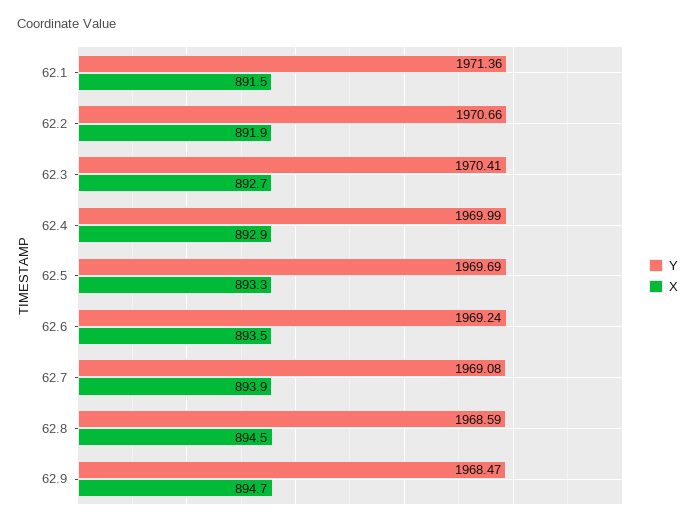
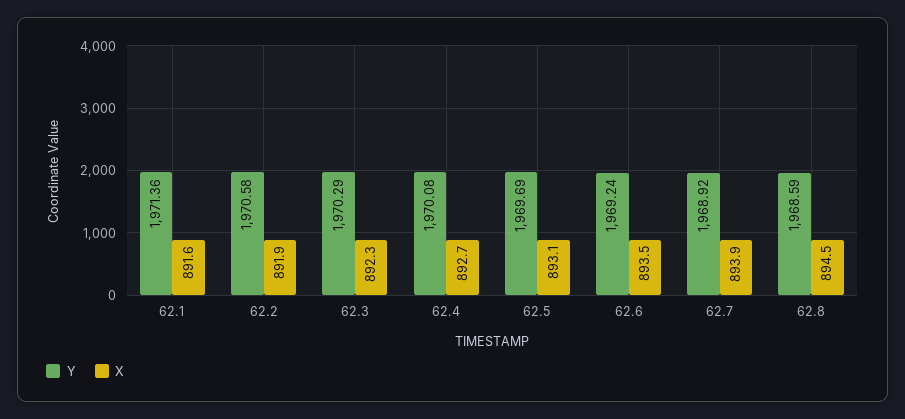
  {
    "Y": {
      "62.1": 1971.36,
-     "62.2": 1970.66,
+     "62.2": 1970.58,
-     "62.3": 1970.41,
+     "62.3": 1970.29,
-     "62.4": 1969.99,
+     "62.4": 1970.08,
      "62.5": 1969.69,
      "62.6": 1969.24,
-     "62.7": 1969.08,
+     "62.7": 1968.92,
-     "62.8": 1968.59,
+     "62.8": 1968.59
-     "62.9": 1968.47
    },
    "X": {
-     "62.1": 891.5,
+     "62.1": 891.6,
      "62.2": 891.9,
-     "62.3": 892.7,
+     "62.3": 892.3,
-     "62.4": 892.9,
+     "62.4": 892.7,
-     "62.5": 893.3,
+     "62.5": 893.1,
      "62.6": 893.5,
      "62.7": 893.9,
-     "62.8": 894.5,
+     "62.8": 894.5
-     "62.9": 894.7
    }
  }

